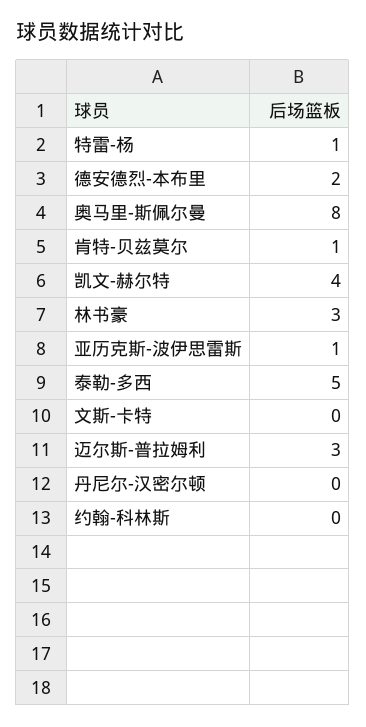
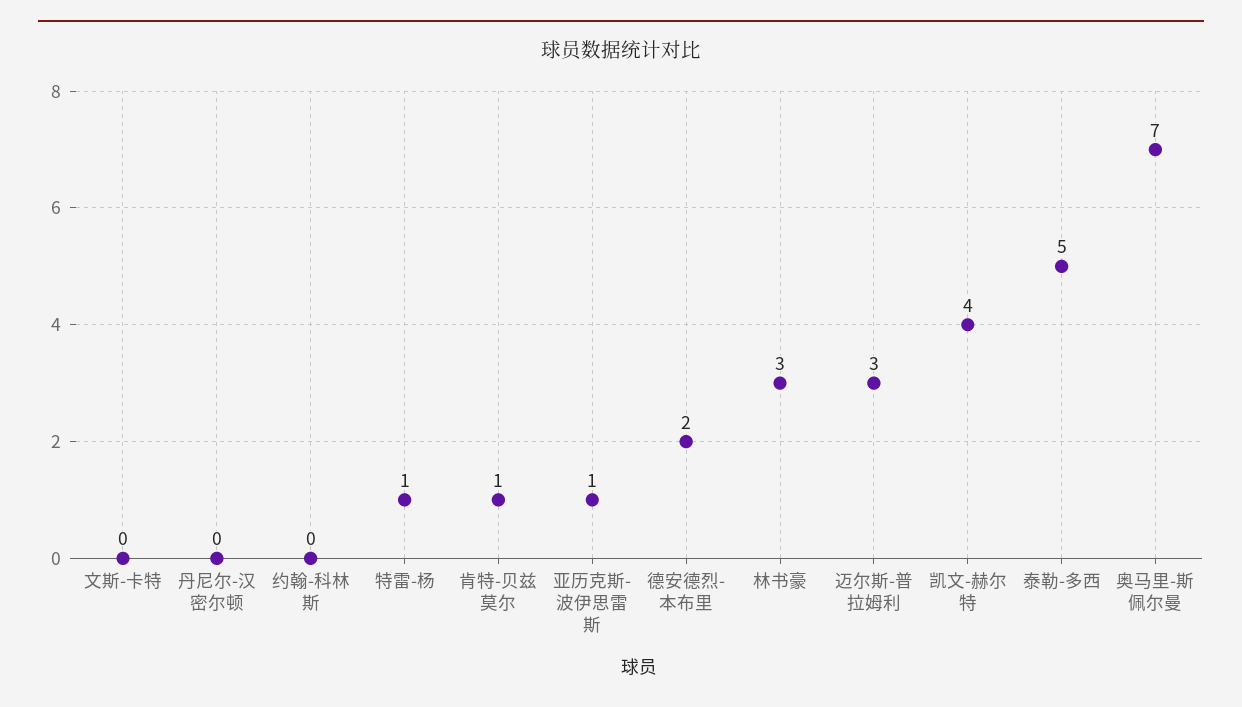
  {
    "特雷-杨": 1,
    "德安德烈-本布里": 2,
-   "奥马里-斯佩尔曼": 8,
+   "奥马里-斯佩尔曼": 7,
    "肯特-贝兹莫尔": 1,
    "凯文-赫尔特": 4,
    "林书豪": 3,
    "亚历克斯-波伊思雷斯": 1,
    "泰勒-多西": 5,
    "文斯-卡特": 0,
    "迈尔斯-普拉姆利": 3,
    "丹尼尔-汉密尔顿": 0,
    "约翰-科林斯": 0
  }

